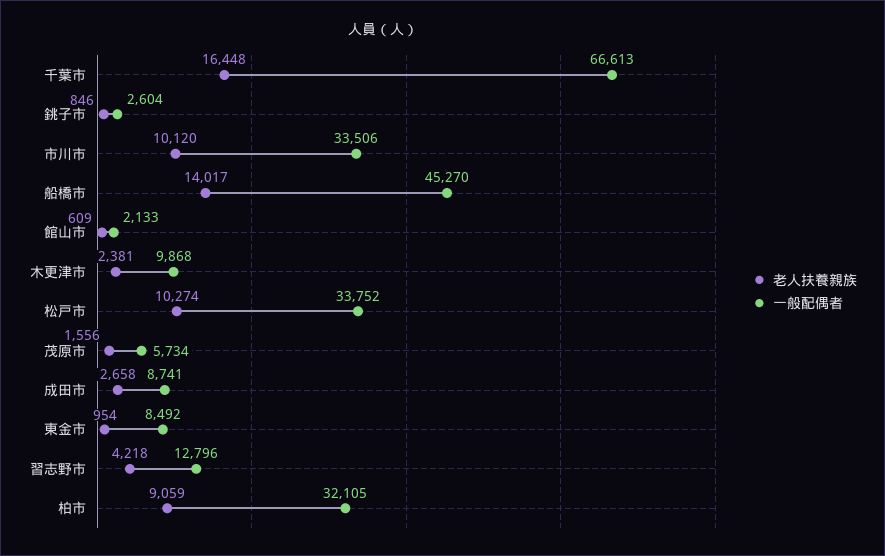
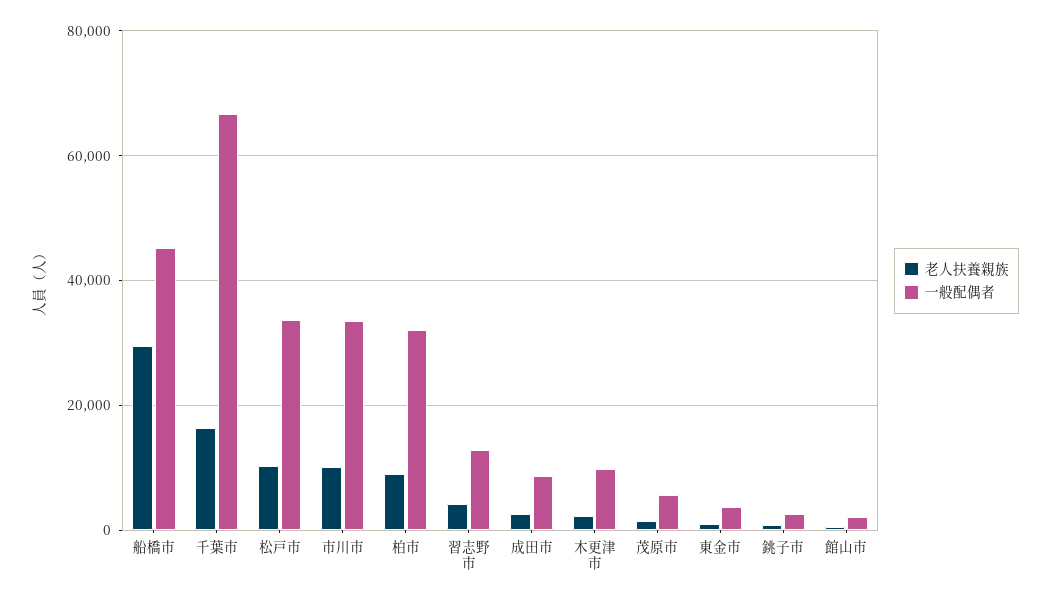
  {
    "老人扶養親族": {
      "千葉市": 16448,
      "銚子市": 846,
      "市川市": 10120,
-     "船橋市": 14017,
+     "船橋市": 30000,
      "館山市": 609,
      "木更津市": 2381,
      "松戸市": 10274,
      "茂原市": 1556,
      "成田市": 2658,
      "東金市": 954,
      "習志野市": 4218,
      "柏市": 9059
    },
    "一般配偶者": {
      "千葉市": 66613,
      "銚子市": 2604,
      "市川市": 33506,
      "船橋市": 45270,
      "館山市": 2133,
      "木更津市": 9868,
      "松戸市": 33752,
      "茂原市": 5734,
      "成田市": 8741,
-     "東金市": 8492,
+     "東金市": 4000,
      "習志野市": 12796,
      "柏市": 32105
    }
  }

